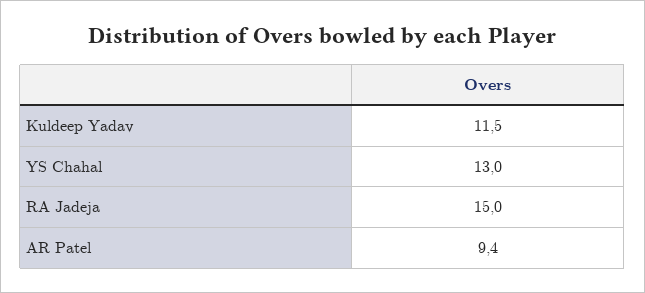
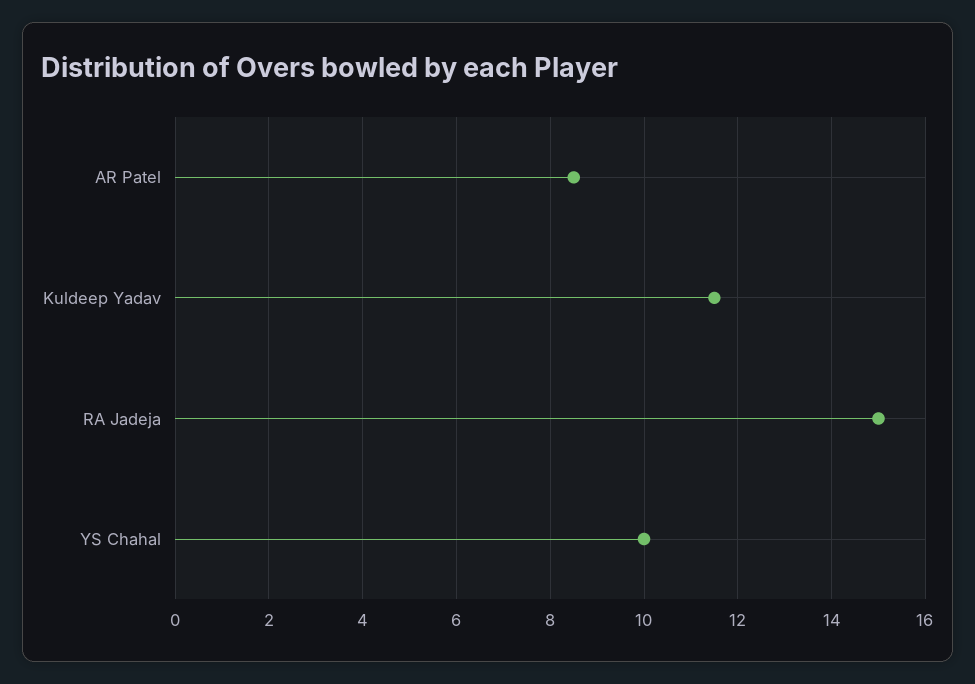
  {
    "Kuldeep Yadav": 11.5,
-   "YS Chahal": 13,
+   "YS Chahal": 10,
    "RA Jadeja": 15,
-   "AR Patel": 9.4
+   "AR Patel": 8.5
  }

